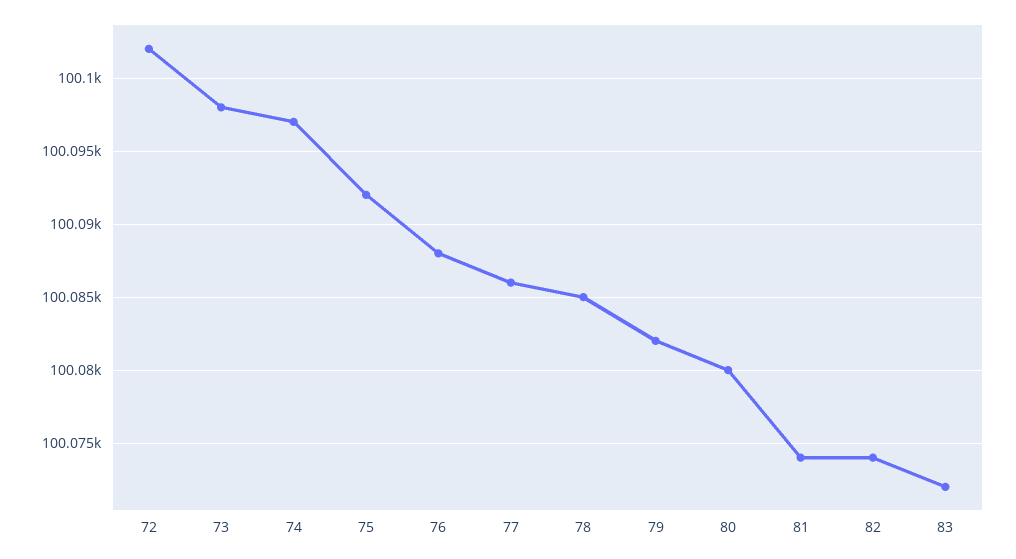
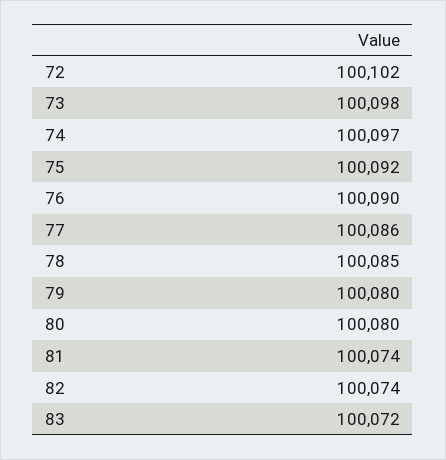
  {
    "72": 100102,
    "73": 100098,
    "74": 100097,
    "75": 100092,
-   "76": 100088,
+   "76": 100090,
    "77": 100086,
    "78": 100085,
-   "79": 100082,
+   "79": 100080,
    "80": 100080,
    "81": 100074,
    "82": 100074,
    "83": 100072
  }

